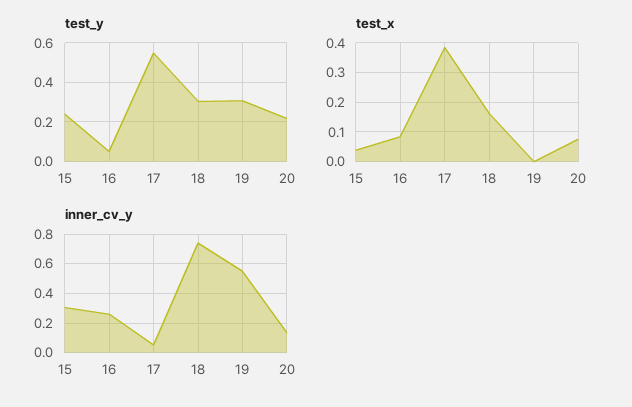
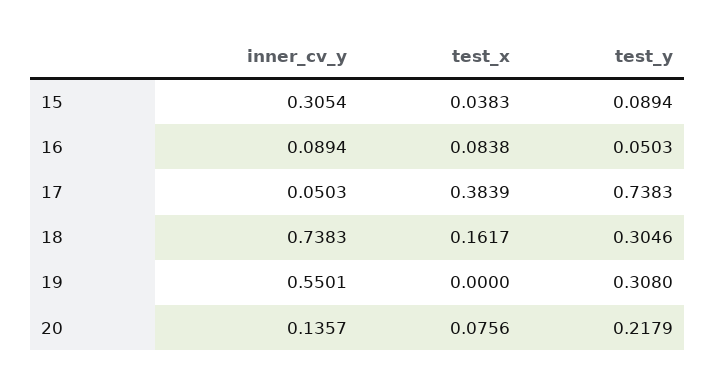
  {
    "test_y": {
-     "15": 0.25,
+     "15": 0.0894,
      "16": 0.0503,
-     "17": 0.55,
+     "17": 0.7383,
      "18": 0.3046,
      "19": 0.308,
      "20": 0.2179
    },
    "test_x": {
      "15": 0.0383,
      "16": 0.0838,
      "17": 0.3839,
      "18": 0.1617,
      "19": 0,
      "20": 0.0756
    },
    "inner_cv_y": {
      "15": 0.3054,
-     "16": 0.25,
+     "16": 0.0894,
      "17": 0.0503,
      "18": 0.7383,
      "19": 0.5501,
      "20": 0.1357
    }
  }

